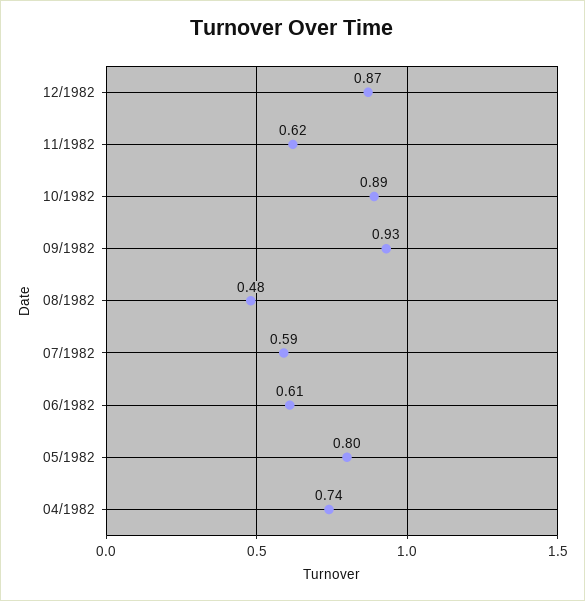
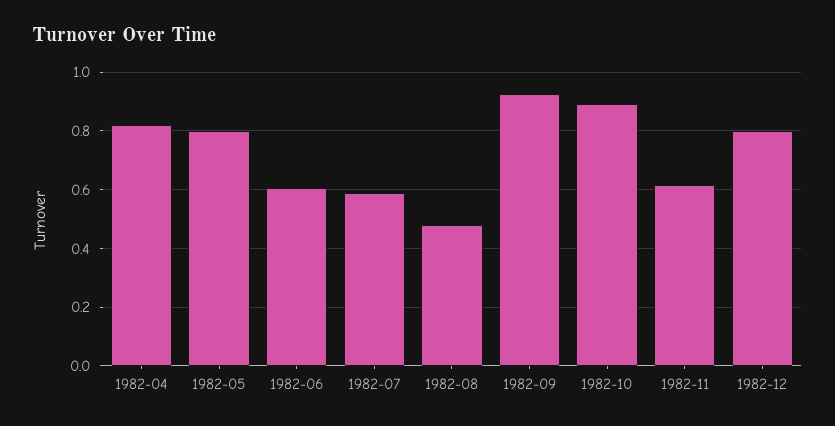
  {
-   "12/1982": 0.87,
+   "12/1982": 0.8,
    "11/1982": 0.62,
    "10/1982": 0.89,
    "09/1982": 0.93,
    "08/1982": 0.48,
    "07/1982": 0.59,
    "06/1982": 0.61,
    "05/1982": 0.8,
-   "04/1982": 0.74
+   "04/1982": 0.825
  }

